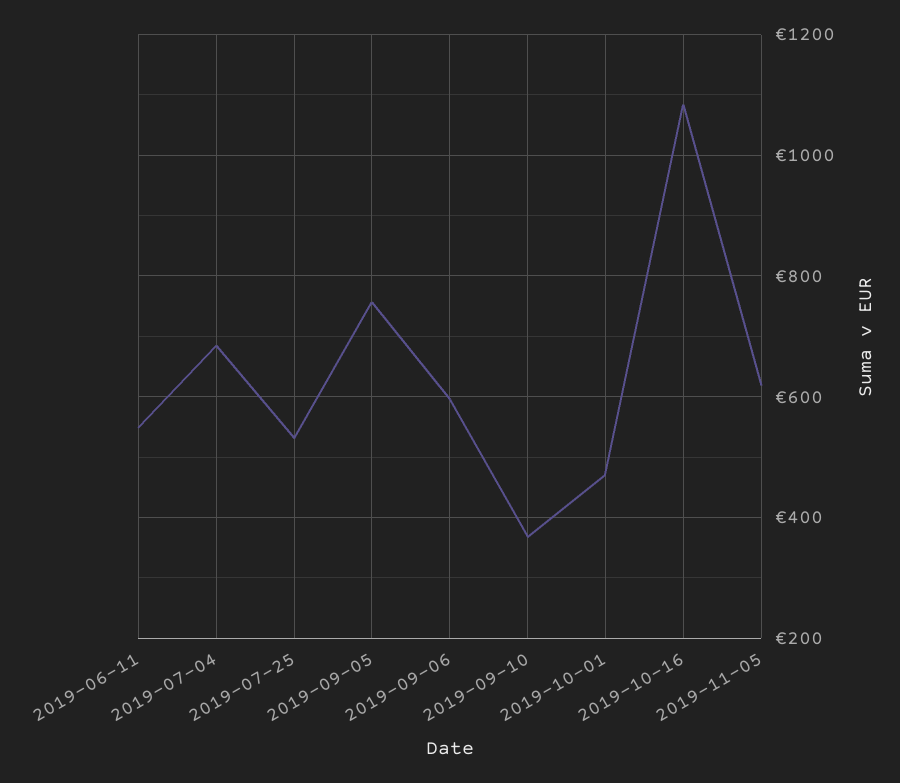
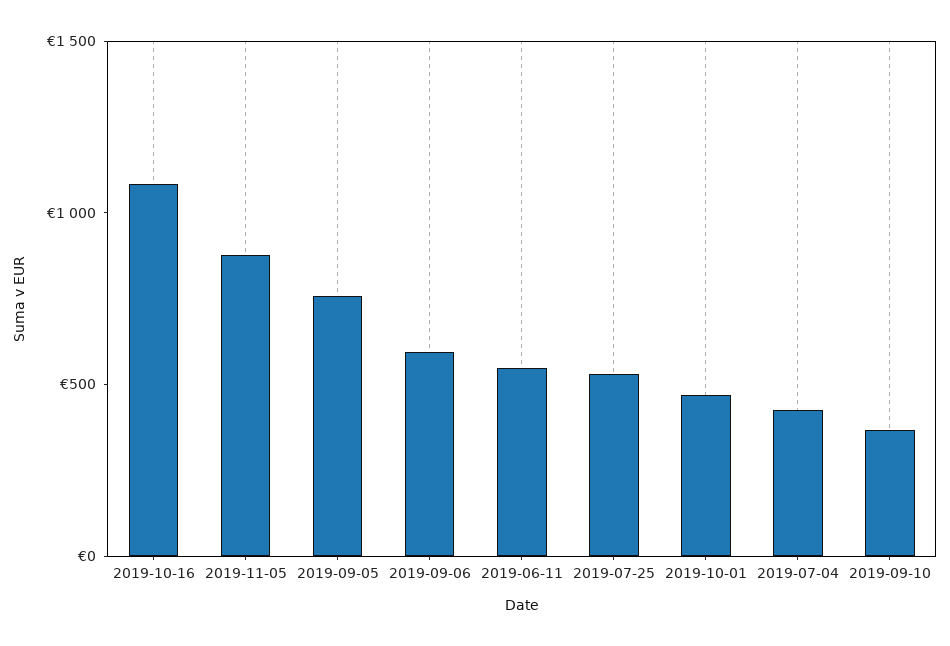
  {
    "2019-06-11": 540,
-   "2019-07-04": 680,
+   "2019-07-04": 400,
    "2019-07-25": 540,
    "2019-09-05": 760,
    "2019-09-06": 600,
    "2019-09-10": 360,
    "2019-10-01": 480,
    "2019-10-16": 1080,
-   "2019-11-05": 620
+   "2019-11-05": 900
  }

